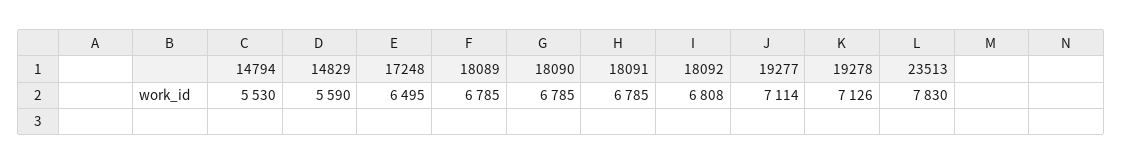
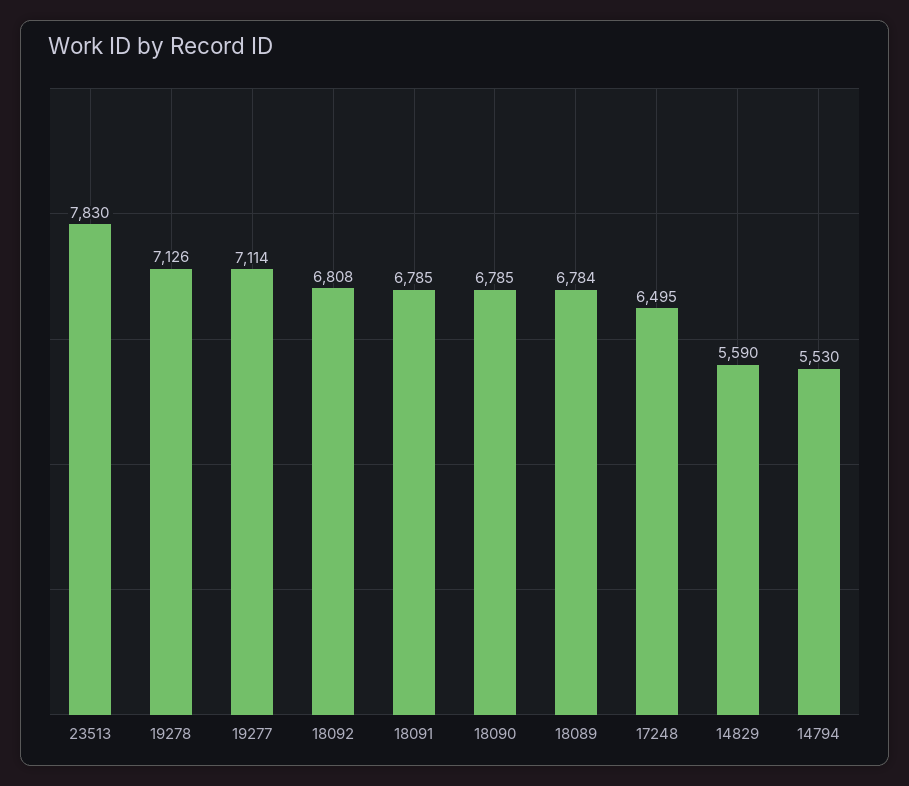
  {
    "14794": 5530,
    "14829": 5590,
    "17248": 6495,
-   "18089": 6785,
+   "18089": 6784,
    "18090": 6785,
    "18091": 6785,
    "18092": 6808,
    "19277": 7114,
    "19278": 7126,
    "23513": 7830
  }

